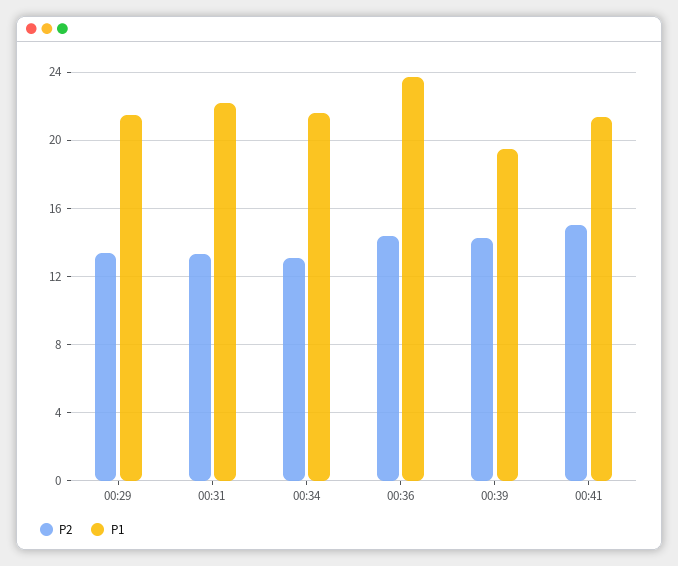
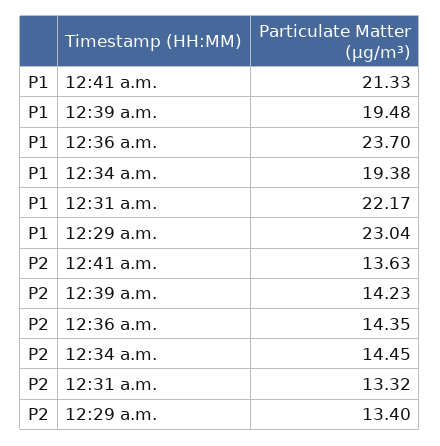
  {
    "P2": {
      "00:29": 13.4,
      "00:31": 13.32,
-     "00:34": 13,
+     "00:34": 14.45,
      "00:36": 14.35,
      "00:39": 14.23,
-     "00:41": 15
+     "00:41": 13.63
    },
    "P1": {
-     "00:29": 21.5,
+     "00:29": 23.04,
      "00:31": 22.17,
-     "00:34": 21.5,
+     "00:34": 19.38,
      "00:36": 23.7,
      "00:39": 19.48,
      "00:41": 21.33
    }
  }

